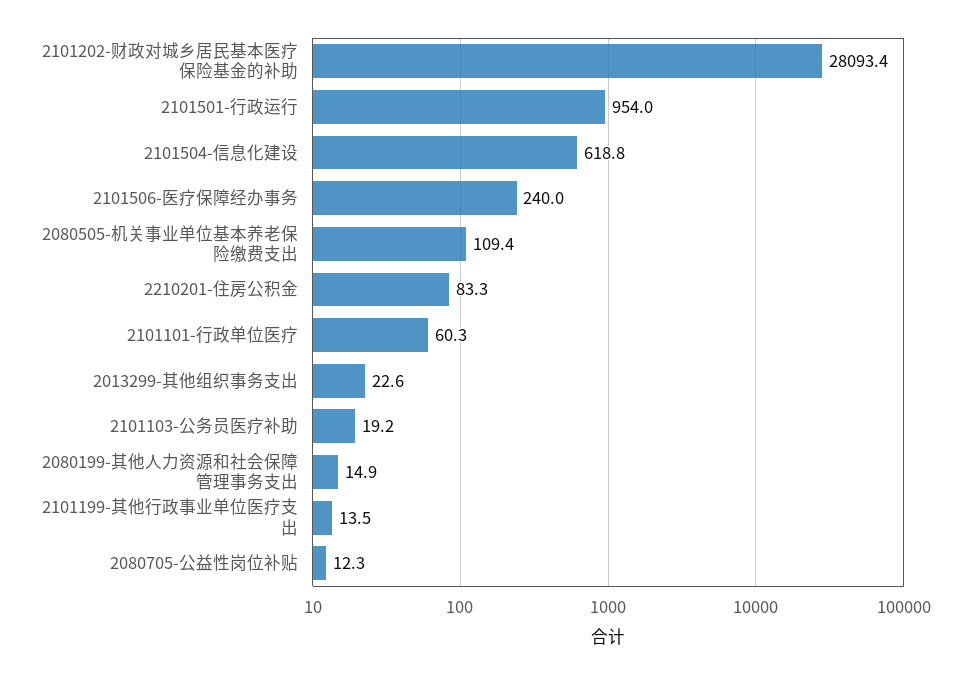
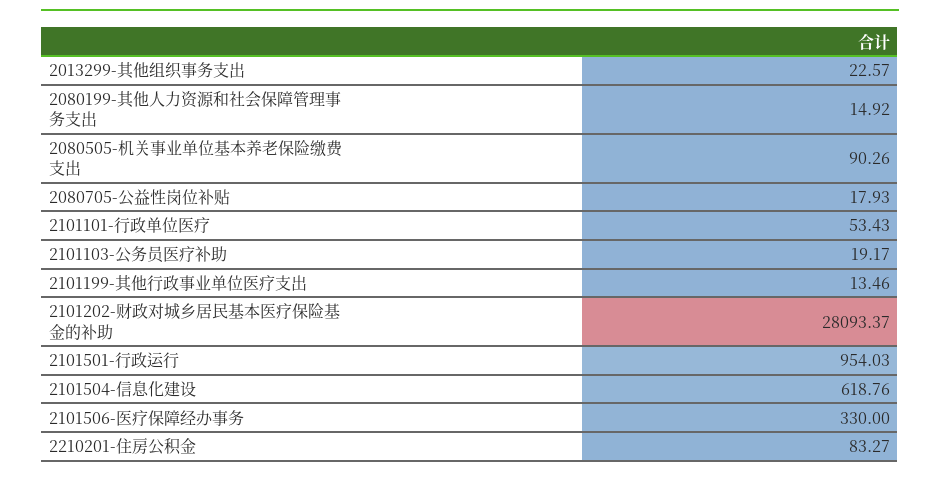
  {
    "2101202-财政对城乡居民基本医疗保险基金的补助": 28093.37,
    "2101501-行政运行": 954.03,
    "2101504-信息化建设": 618.76,
-   "2101506-医疗保障经办事务": 240,
+   "2101506-医疗保障经办事务": 330,
-   "2080505-机关事业单位基本养老保险缴费支出": 109.4,
+   "2080505-机关事业单位基本养老保险缴费支出": 90.26,
    "2210201-住房公积金": 83.27,
-   "2101101-行政单位医疗": 60.3,
+   "2101101-行政单位医疗": 53.43,
    "2013299-其他组织事务支出": 22.57,
    "2101103-公务员医疗补助": 19.17,
    "2080199-其他人力资源和社会保障管理事务支出": 14.92,
    "2101199-其他行政事业单位医疗支出": 13.46,
-   "2080705-公益性岗位补贴": 12.3
+   "2080705-公益性岗位补贴": 17.93
  }

